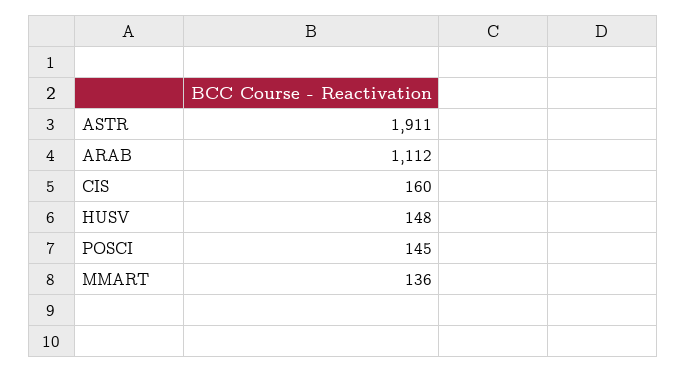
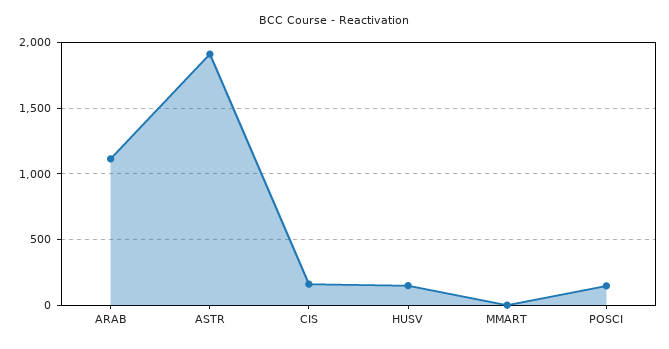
  {
    "ASTR": 1911,
    "ARAB": 1112,
    "CIS": 160,
    "HUSV": 148,
    "POSCI": 145,
-   "MMART": 136
+   "MMART": 0
  }

